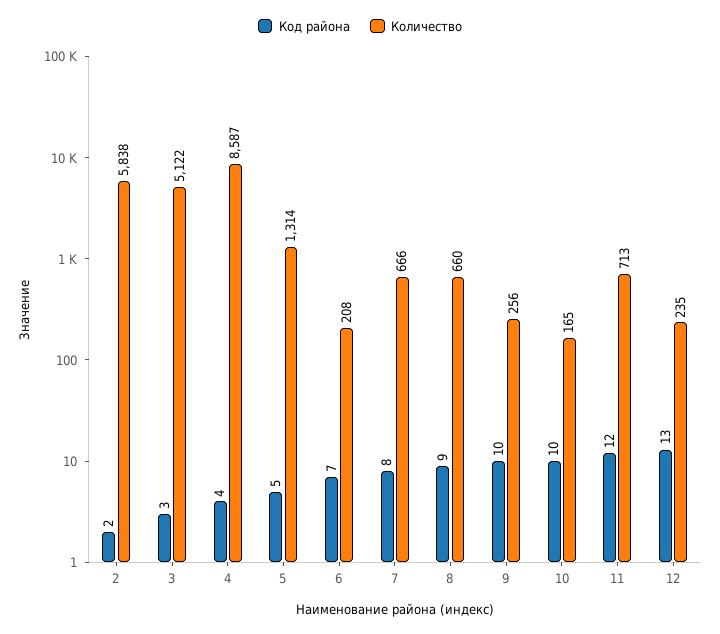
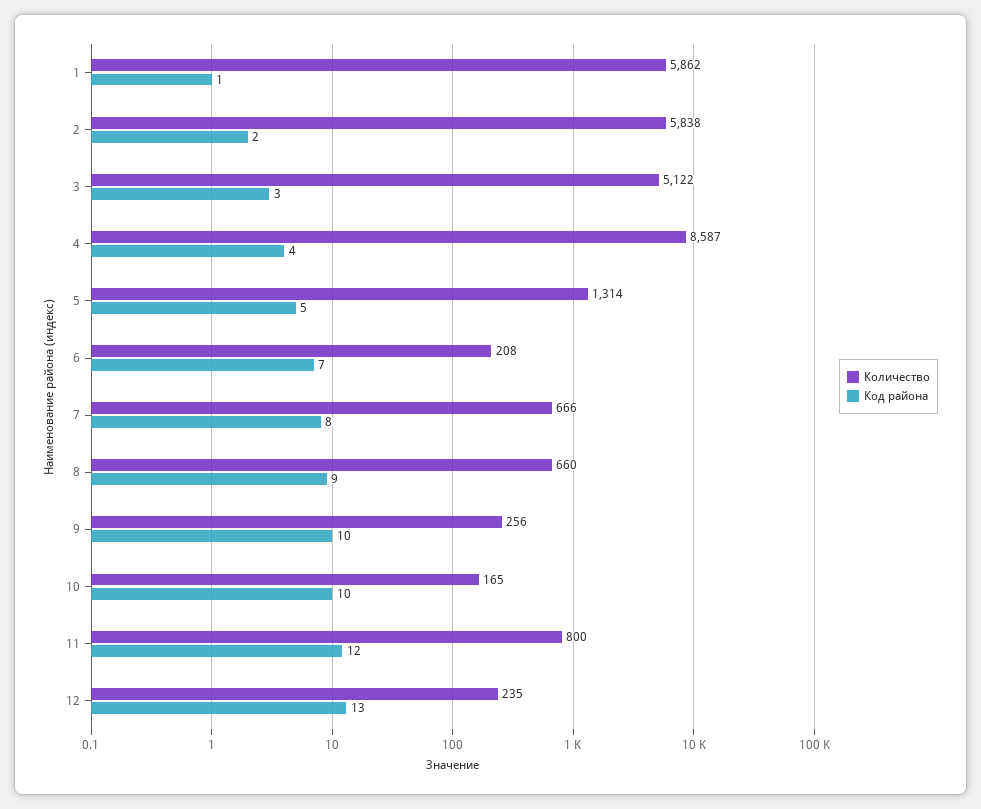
  {
    "Код района": {
      "2": 2,
      "3": 3,
      "4": 4,
      "5": 5,
      "6": 7,
      "7": 8,
      "8": 9,
      "9": 10,
      "10": 10,
      "11": 12,
-     "12": 13
+     "12": 13,
+     "1": 1
    },
    "Количество": {
      "2": 5838,
      "3": 5122,
      "4": 8587,
      "5": 1314,
      "6": 208,
      "7": 666,
      "8": 660,
      "9": 256,
      "10": 165,
-     "11": 713,
+     "11": 800,
-     "12": 235
+     "12": 235,
+     "1": 5862
    }
  }

